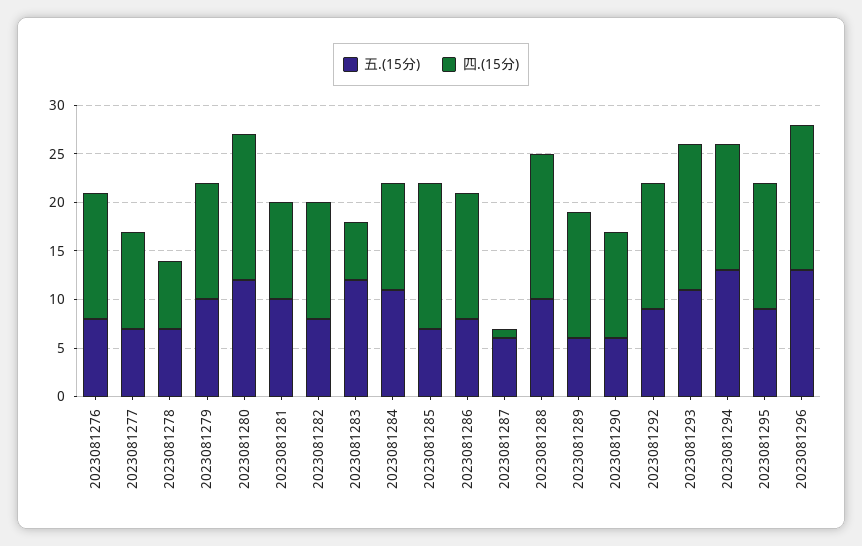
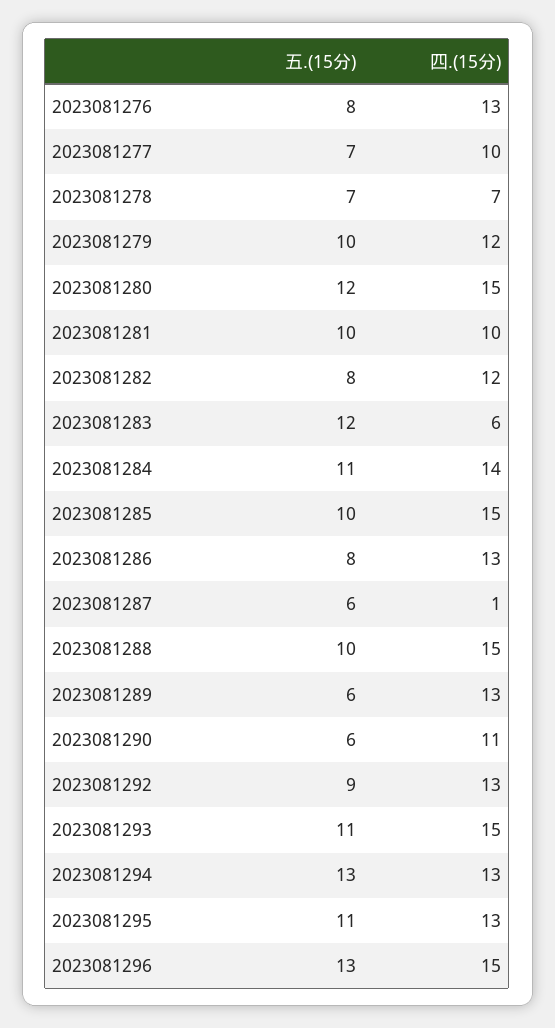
  {
    "五.(15分)": {
      "2023081276": 8,
      "2023081277": 7,
      "2023081278": 7,
      "2023081279": 10,
      "2023081280": 12,
      "2023081281": 10,
      "2023081282": 8,
      "2023081283": 12,
      "2023081284": 11,
-     "2023081285": 7,
+     "2023081285": 10,
      "2023081286": 8,
      "2023081287": 6,
      "2023081288": 10,
      "2023081289": 6,
      "2023081290": 6,
      "2023081292": 9,
      "2023081293": 11,
      "2023081294": 13,
-     "2023081295": 9,
+     "2023081295": 11,
      "2023081296": 13
    },
    "四.(15分)": {
      "2023081276": 13,
      "2023081277": 10,
      "2023081278": 7,
      "2023081279": 12,
      "2023081280": 15,
      "2023081281": 10,
      "2023081282": 12,
      "2023081283": 6,
-     "2023081284": 11,
+     "2023081284": 14,
      "2023081285": 15,
      "2023081286": 13,
      "2023081287": 1,
      "2023081288": 15,
      "2023081289": 13,
      "2023081290": 11,
      "2023081292": 13,
      "2023081293": 15,
      "2023081294": 13,
      "2023081295": 13,
      "2023081296": 15
    }
  }

